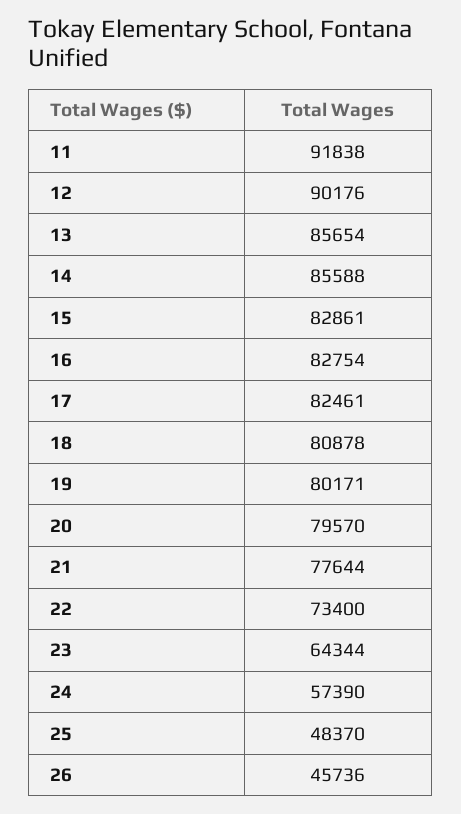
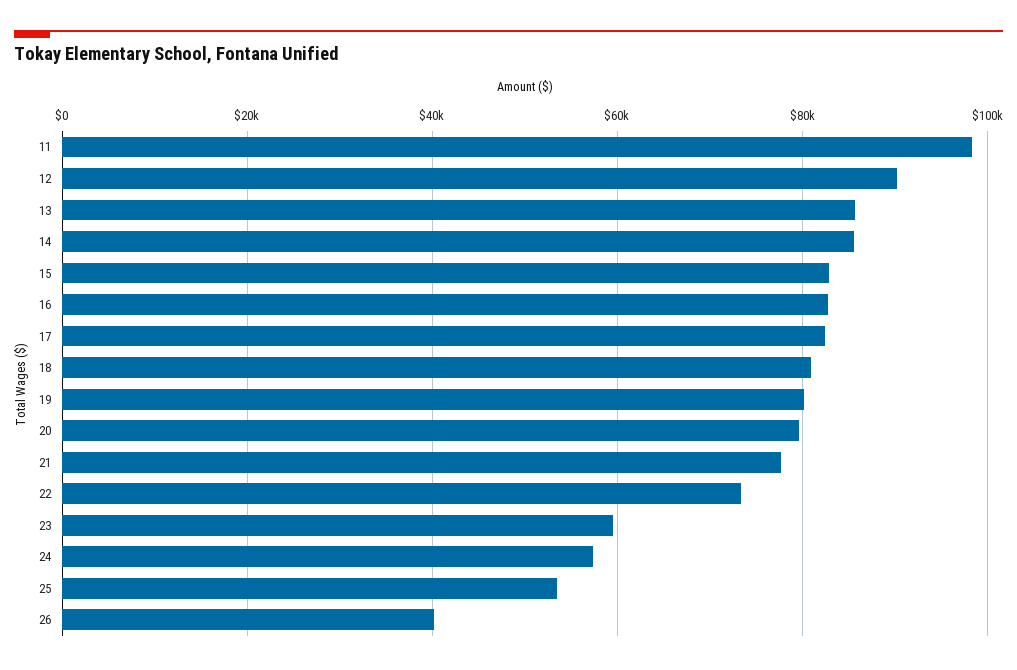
  {
-   "11": 91838,
+   "11": 98000,
    "12": 90176,
    "13": 85654,
    "14": 85588,
    "15": 82861,
    "16": 82754,
    "17": 82461,
    "18": 80878,
    "19": 80171,
    "20": 79570,
    "21": 77644,
    "22": 73400,
-   "23": 64344,
+   "23": 60000,
    "24": 57390,
-   "25": 48370,
+   "25": 54000,
-   "26": 45736
+   "26": 40000
  }

